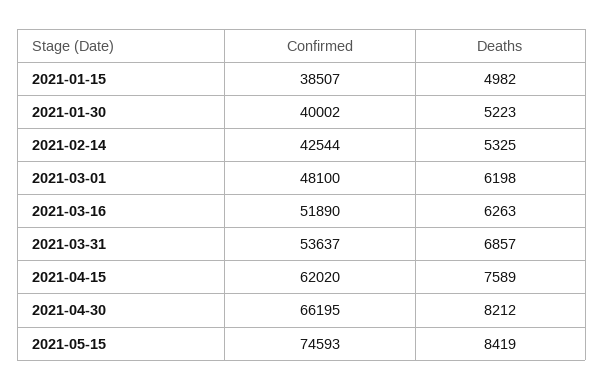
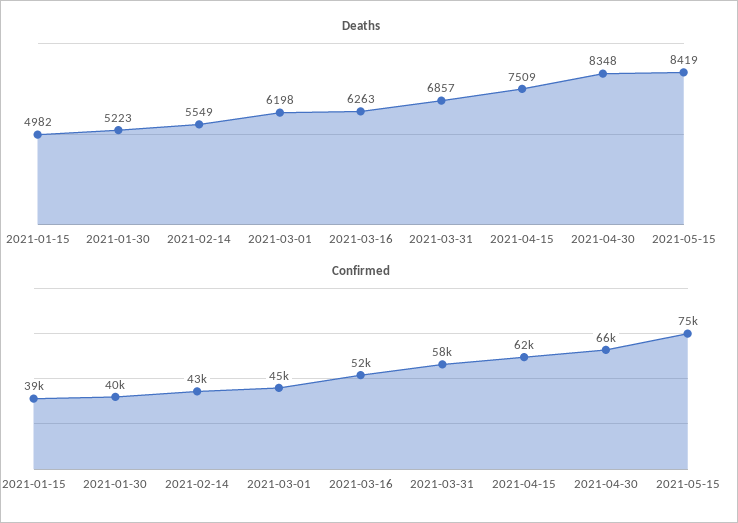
  {
    "Confirmed": {
      "2021-01-15": 38507,
      "2021-01-30": 40002,
      "2021-02-14": 42544,
-     "2021-03-01": 48100,
+     "2021-03-01": 45000,
      "2021-03-16": 51890,
-     "2021-03-31": 53637,
+     "2021-03-31": 58000,
      "2021-04-15": 62020,
      "2021-04-30": 66195,
      "2021-05-15": 74593
    },
    "Deaths": {
      "2021-01-15": 4982,
      "2021-01-30": 5223,
-     "2021-02-14": 5325,
+     "2021-02-14": 5549,
      "2021-03-01": 6198,
      "2021-03-16": 6263,
      "2021-03-31": 6857,
-     "2021-04-15": 7589,
+     "2021-04-15": 7509,
-     "2021-04-30": 8212,
+     "2021-04-30": 8348,
      "2021-05-15": 8419
    }
  }

